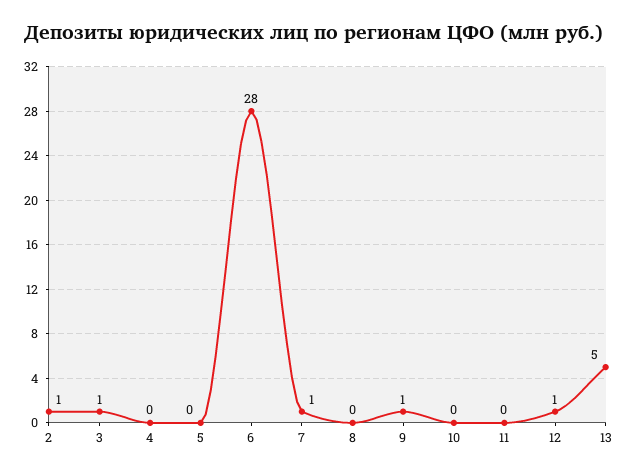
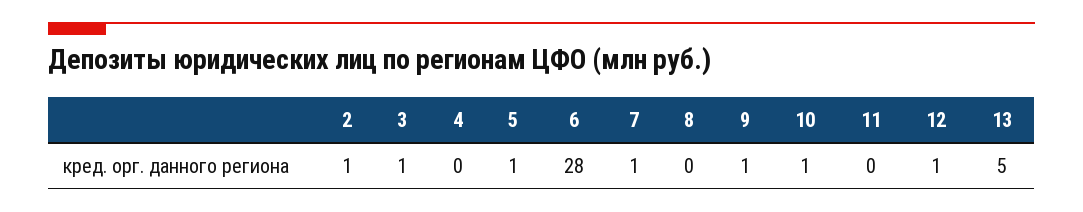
  {
    "2": 1,
    "3": 1,
    "4": 0,
-   "5": 0,
+   "5": 1,
    "6": 28,
    "7": 1,
    "8": 0,
    "9": 1,
-   "10": 0,
+   "10": 1,
    "11": 0,
    "12": 1,
    "13": 5
  }

